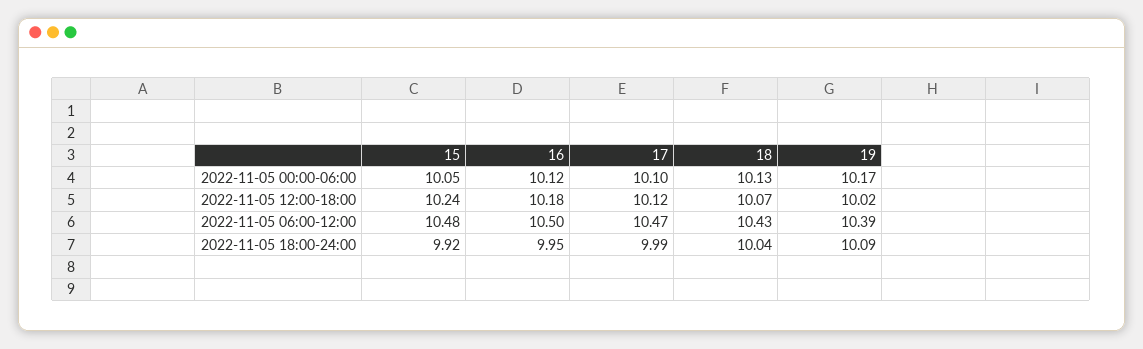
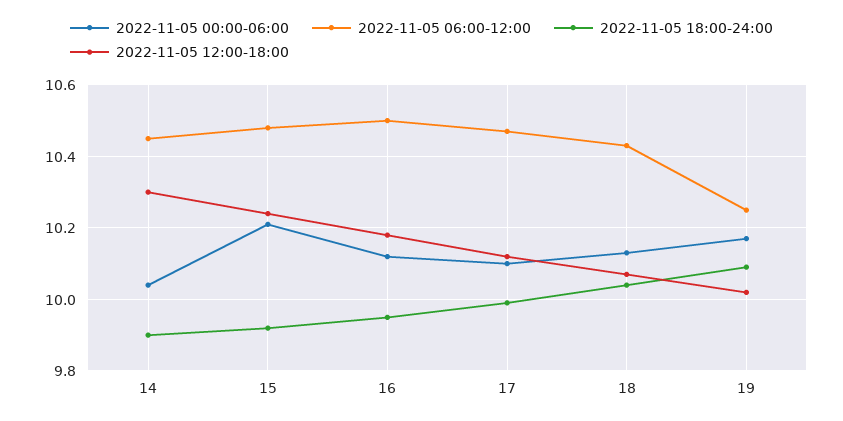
  {
    "2022-11-05 00:00-06:00": {
-     "15": 10.05,
+     "15": 10.2,
      "16": 10.12,
      "17": 10.1,
      "18": 10.13,
-     "19": 10.17
+     "19": 10.17,
+     "14": 10.05
    },
    "2022-11-05 12:00-18:00": {
      "15": 10.24,
      "16": 10.18,
      "17": 10.12,
      "18": 10.07,
-     "19": 10.02
+     "19": 10.02,
+     "14": 10.3
    },
    "2022-11-05 06:00-12:00": {
      "15": 10.48,
      "16": 10.5,
      "17": 10.47,
      "18": 10.43,
-     "19": 10.39
+     "19": 10.25,
+     "14": 10.45
    },
    "2022-11-05 18:00-24:00": {
      "15": 9.92,
      "16": 9.95,
      "17": 9.99,
      "18": 10.04,
-     "19": 10.09
+     "19": 10.09,
+     "14": 9.9
    }
  }

